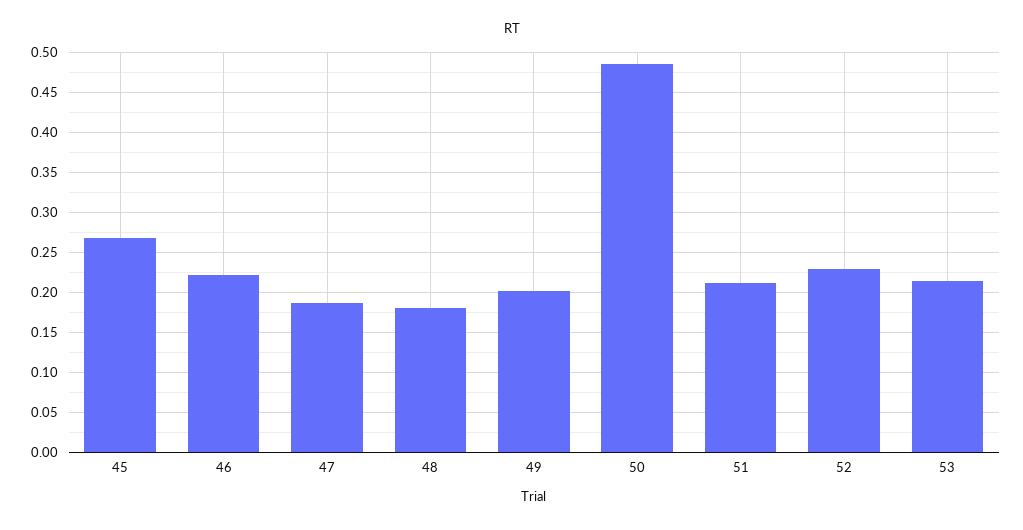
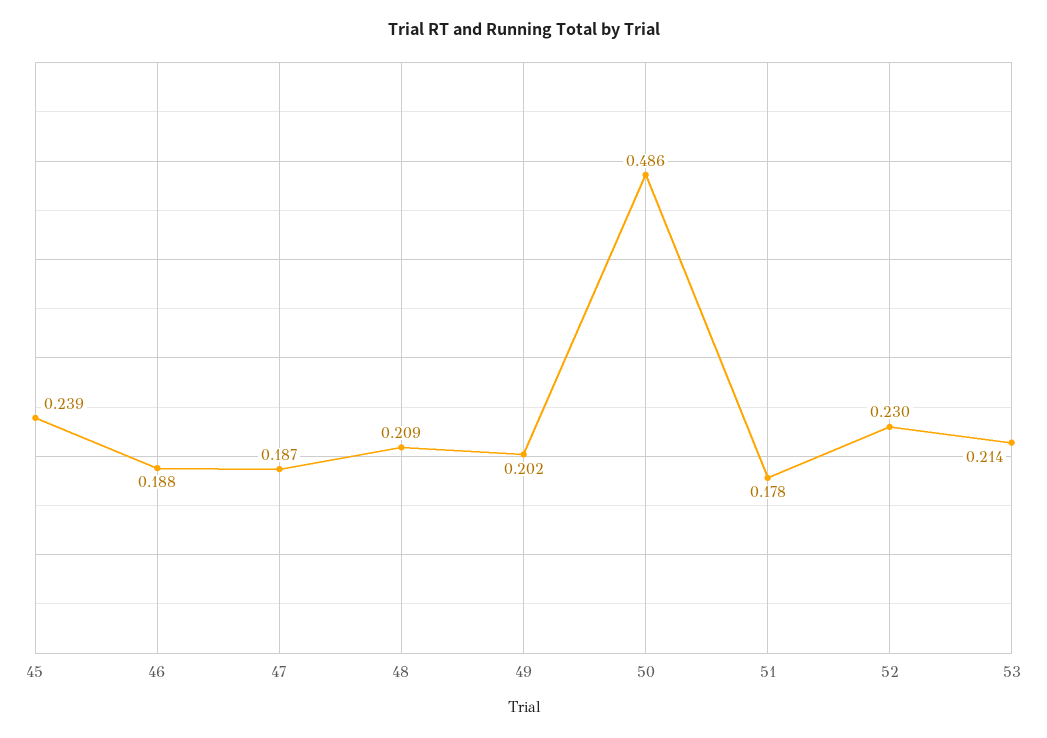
  {
-   "45": 0.27,
+   "45": 0.239,
-   "46": 0.22,
+   "46": 0.188,
    "47": 0.187,
-   "48": 0.18,
+   "48": 0.209,
    "49": 0.202,
    "50": 0.486,
-   "51": 0.21,
+   "51": 0.178,
    "52": 0.23,
    "53": 0.214
  }

